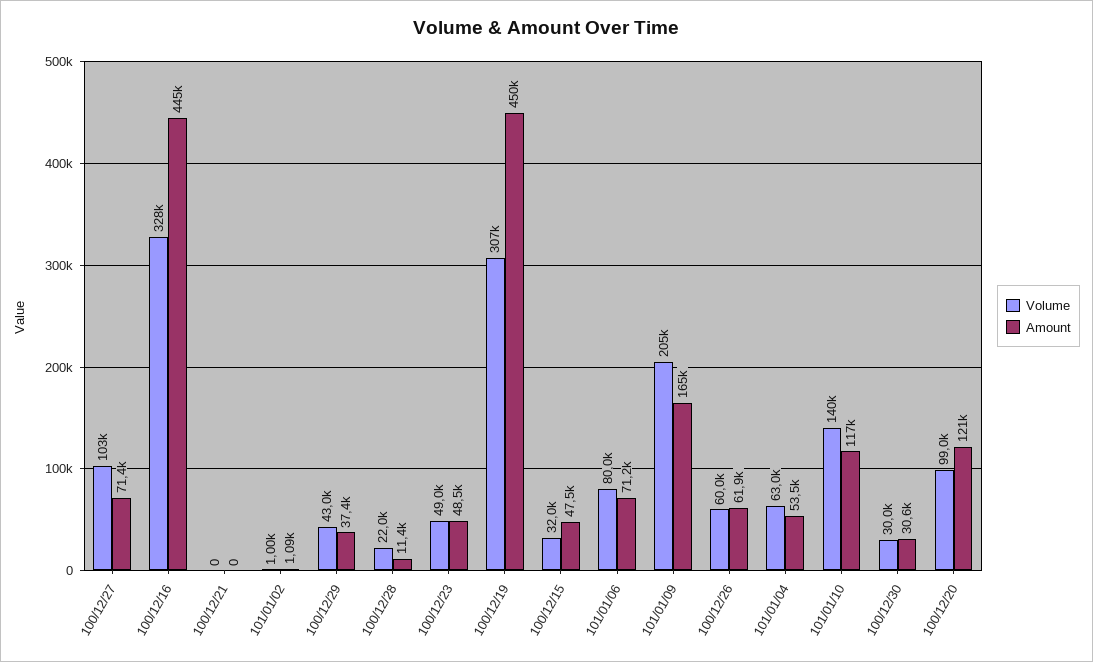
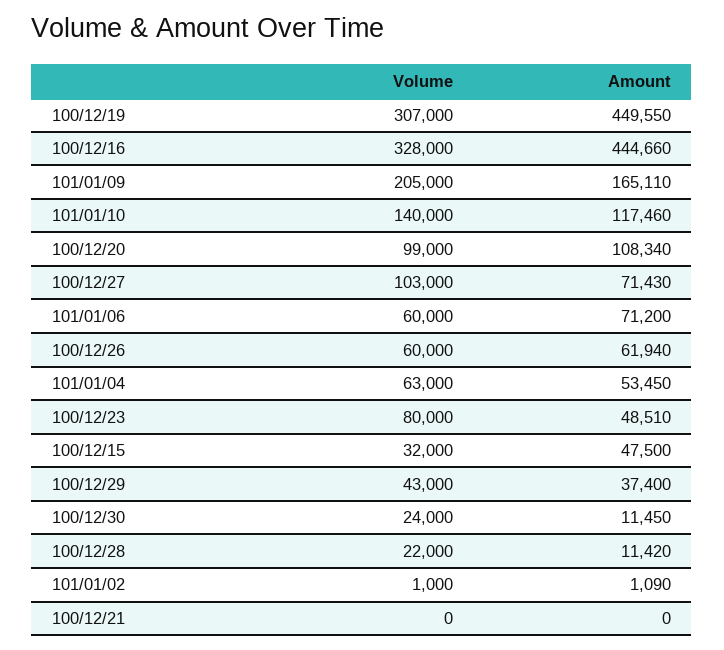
  {
    "Volume": {
      "100/12/27": 103000,
      "100/12/16": 328000,
      "100/12/21": 0,
      "101/01/02": 1000,
      "100/12/29": 43000,
      "100/12/28": 22000,
-     "100/12/23": 49000,
+     "100/12/23": 80000,
      "100/12/19": 307000,
      "100/12/15": 32000,
-     "101/01/06": 80000,
+     "101/01/06": 60000,
      "101/01/09": 205000,
      "100/12/26": 60000,
      "101/01/04": 63000,
      "101/01/10": 140000,
-     "100/12/30": 30000,
+     "100/12/30": 24000,
      "100/12/20": 99000
    },
    "Amount": {
      "100/12/27": 71430,
      "100/12/16": 444660,
      "100/12/21": 0,
      "101/01/02": 1090,
      "100/12/29": 37400,
      "100/12/28": 11420,
      "100/12/23": 48510,
      "100/12/19": 449550,
      "100/12/15": 47500,
      "101/01/06": 71200,
      "101/01/09": 165110,
      "100/12/26": 61940,
      "101/01/04": 53450,
      "101/01/10": 117460,
-     "100/12/30": 30600,
+     "100/12/30": 11450,
-     "100/12/20": 121000
+     "100/12/20": 108340
    }
  }

